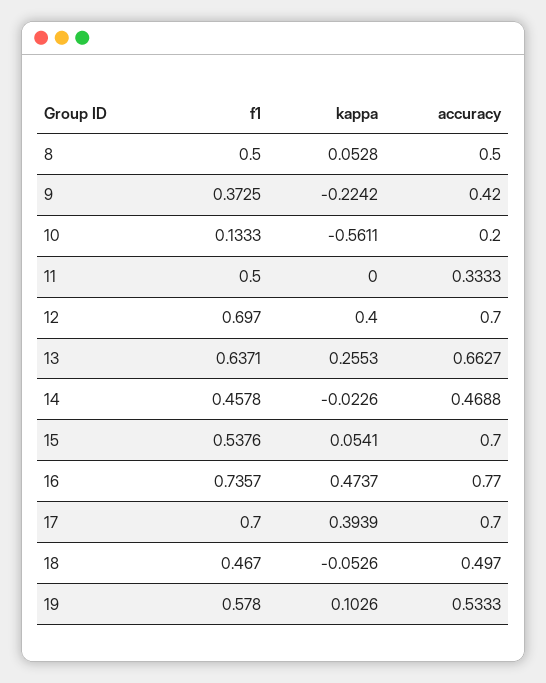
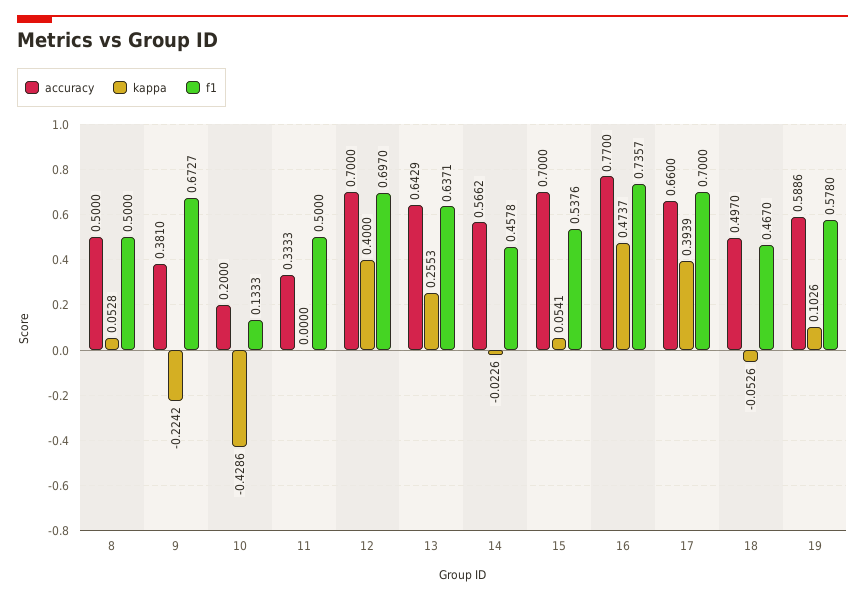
  {
    "f1": {
      "8": 0.5,
-     "9": 0.3725,
+     "9": 0.6727,
      "10": 0.1333,
      "11": 0.5,
      "12": 0.697,
      "13": 0.6371,
      "14": 0.4578,
      "15": 0.5376,
      "16": 0.7357,
      "17": 0.7,
      "18": 0.467,
      "19": 0.578
    },
    "kappa": {
      "8": 0.0528,
      "9": -0.2242,
-     "10": -0.5611,
+     "10": -0.4286,
      "11": 0,
      "12": 0.4,
      "13": 0.2553,
      "14": -0.0226,
      "15": 0.0541,
      "16": 0.4737,
      "17": 0.3939,
      "18": -0.0526,
      "19": 0.1026
    },
    "accuracy": {
      "8": 0.5,
-     "9": 0.42,
+     "9": 0.381,
      "10": 0.2,
      "11": 0.3333,
      "12": 0.7,
-     "13": 0.6627,
+     "13": 0.6429,
-     "14": 0.4688,
+     "14": 0.5662,
      "15": 0.7,
      "16": 0.77,
-     "17": 0.7,
+     "17": 0.66,
      "18": 0.497,
-     "19": 0.5333
+     "19": 0.5886
    }
  }

